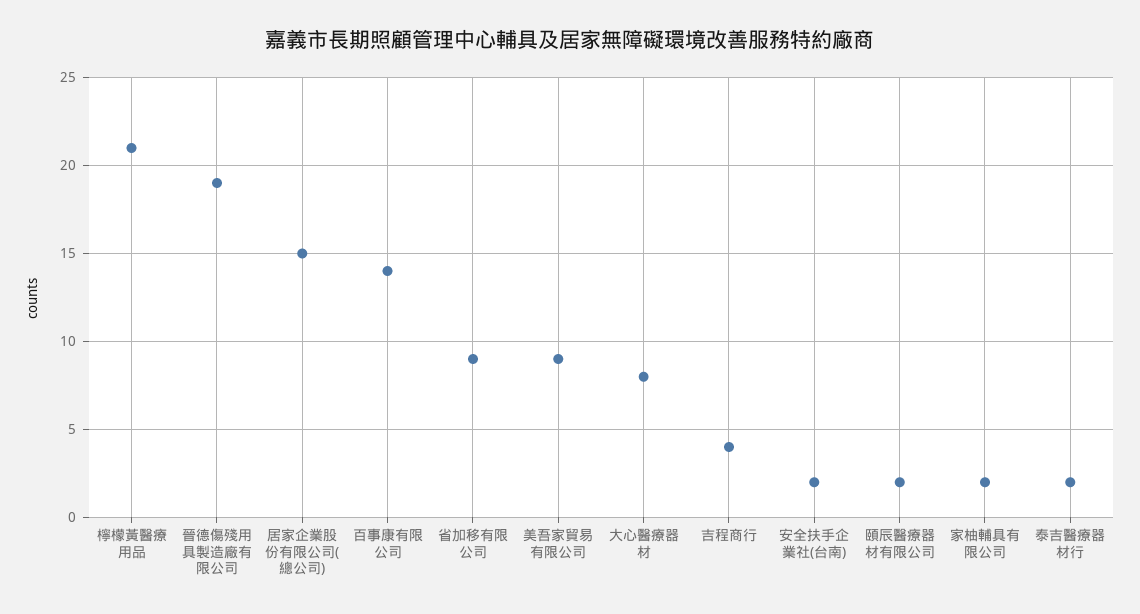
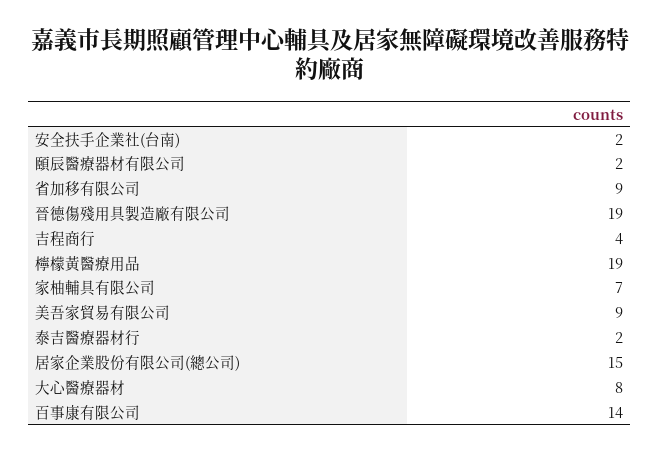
  {
-   "檸檬黃醫療用品": 21,
+   "檸檬黃醫療用品": 19,
    "晉德傷殘用具製造廠有限公司": 19,
    "居家企業股份有限公司(總公司)": 15,
    "百事康有限公司": 14,
    "省加移有限公司": 9,
    "美吾家貿易有限公司": 9,
    "大心醫療器材": 8,
    "吉程商行": 4,
    "安全扶手企業社(台南)": 2,
    "頤辰醫療器材有限公司": 2,
-   "家柚輔具有限公司": 2,
+   "家柚輔具有限公司": 7,
    "泰吉醫療器材行": 2
  }

